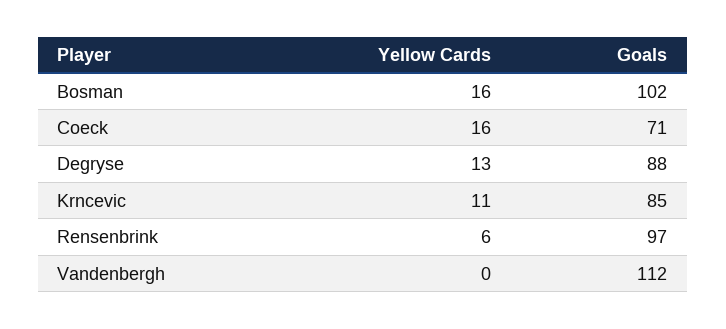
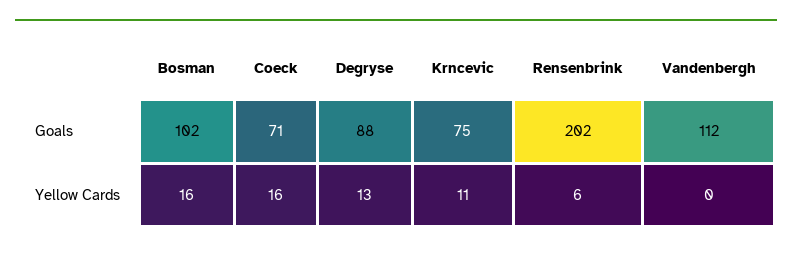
  {
    "Yellow Cards": {
      "Bosman": 16,
      "Coeck": 16,
      "Degryse": 13,
      "Krncevic": 11,
      "Rensenbrink": 6,
      "Vandenbergh": 0
    },
    "Goals": {
      "Bosman": 102,
      "Coeck": 71,
      "Degryse": 88,
-     "Krncevic": 85,
+     "Krncevic": 75,
-     "Rensenbrink": 97,
+     "Rensenbrink": 202,
      "Vandenbergh": 112
    }
  }

